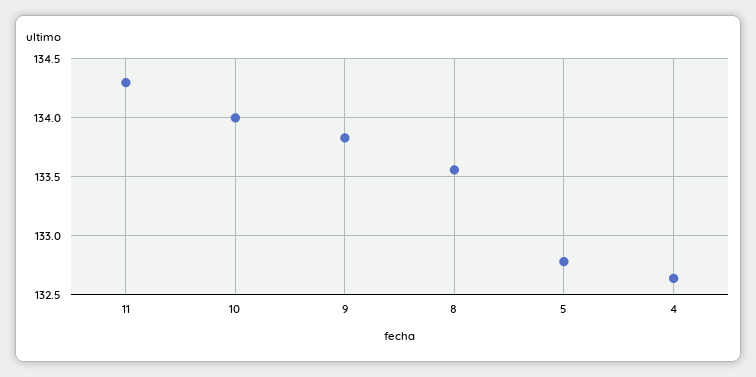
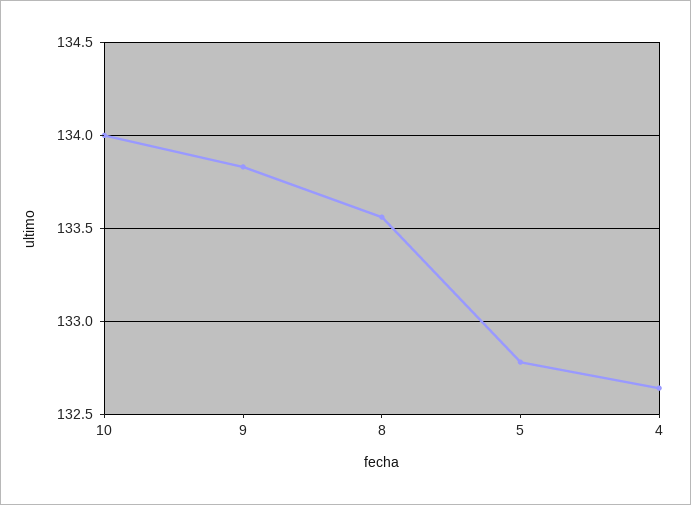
  {
-   "11": 134.3,
    "10": 134,
    "9": 133.85,
    "8": 133.55,
    "5": 132.8,
    "4": 132.65
  }

